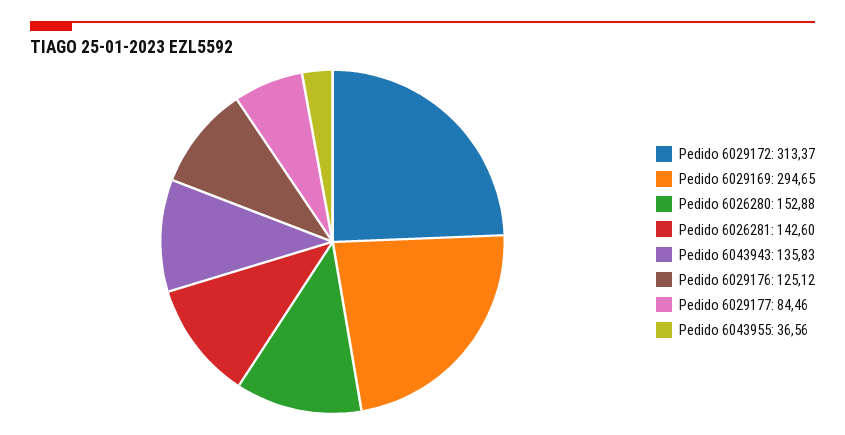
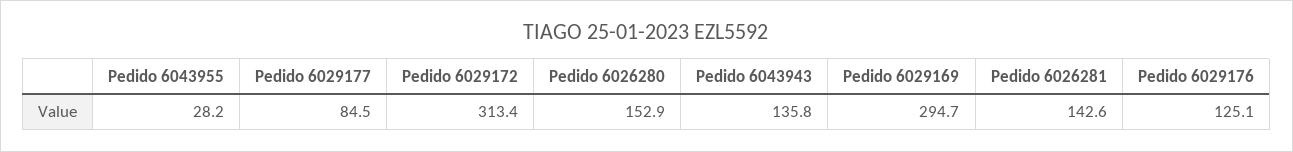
  {
    "Pedido 6029172": 313.37,
    "Pedido 6029169": 294.65,
    "Pedido 6026280": 152.88,
    "Pedido 6026281": 142.6,
    "Pedido 6043943": 135.83,
    "Pedido 6029176": 125.12,
    "Pedido 6029177": 84.46,
-   "Pedido 6043955": 36.56
+   "Pedido 6043955": 28.2
  }

